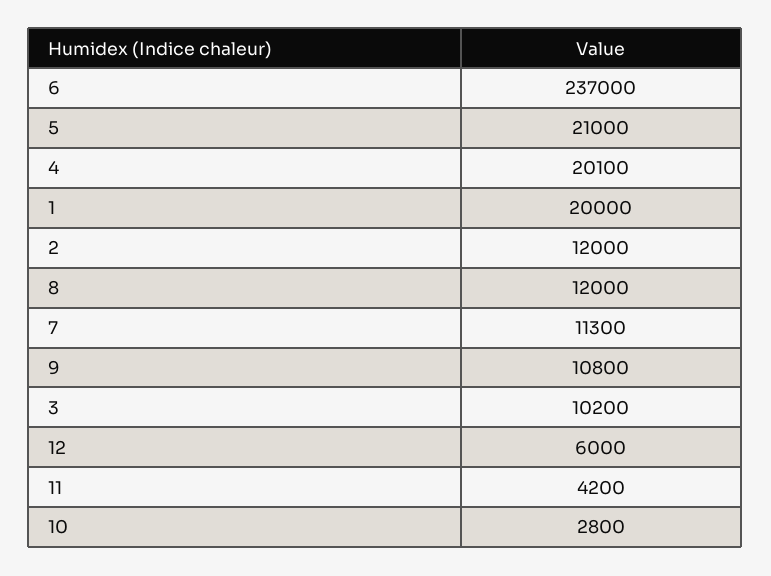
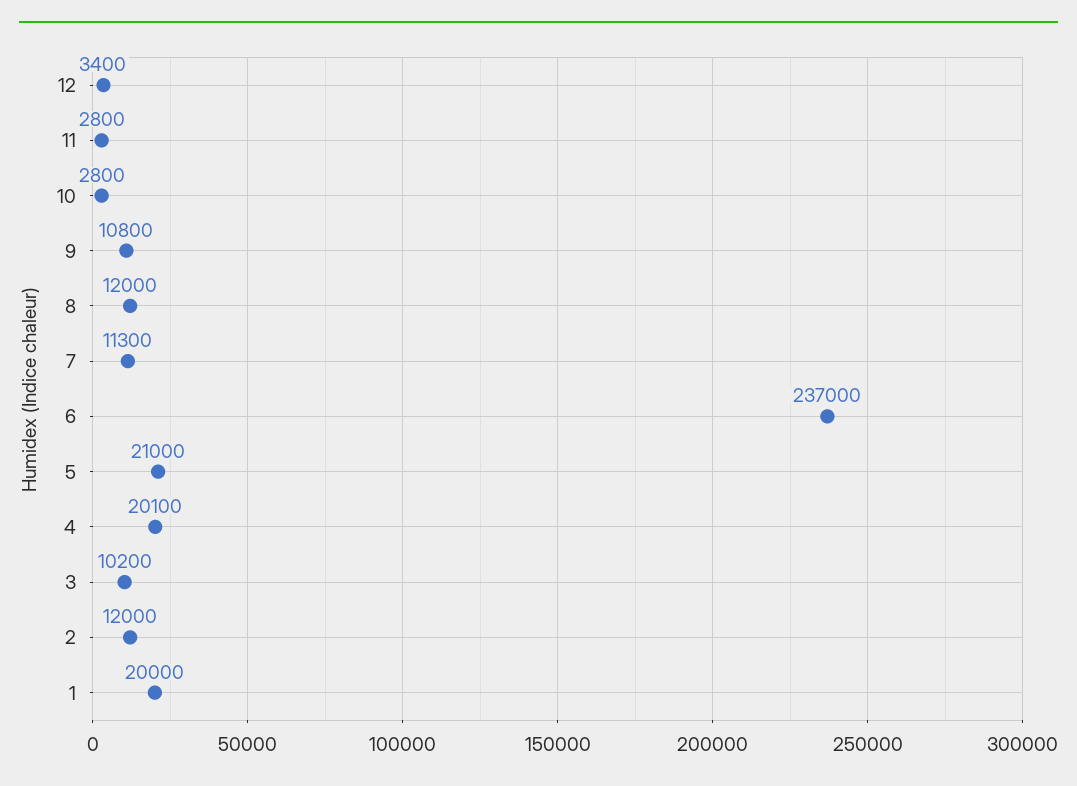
  {
    "6": 237000,
    "5": 21000,
    "4": 20100,
    "1": 20000,
    "2": 12000,
    "8": 12000,
    "7": 11300,
    "9": 10800,
    "3": 10200,
-   "12": 6000,
+   "12": 3400,
-   "11": 4200,
+   "11": 2800,
    "10": 2800
  }

